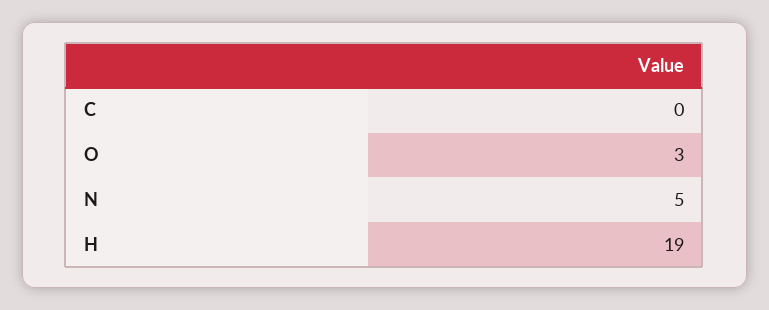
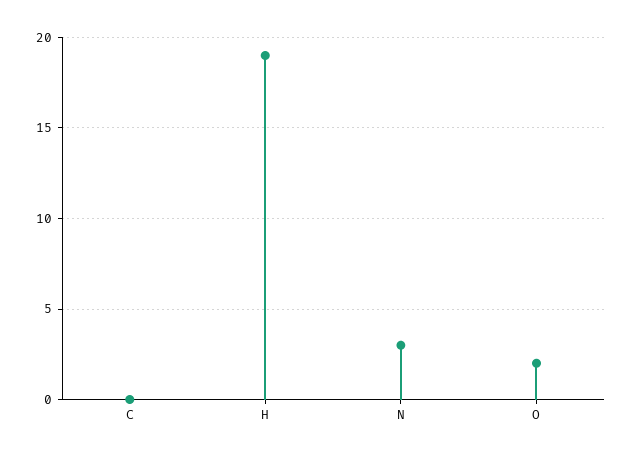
  {
    "C": 0,
-   "O": 3,
+   "O": 2,
-   "N": 5,
+   "N": 3,
    "H": 19
  }

